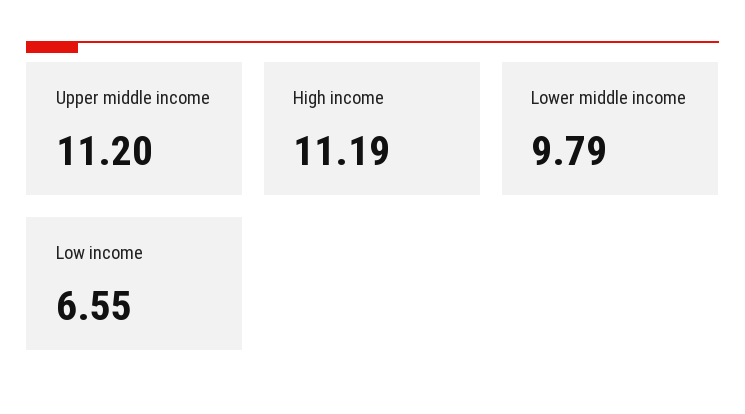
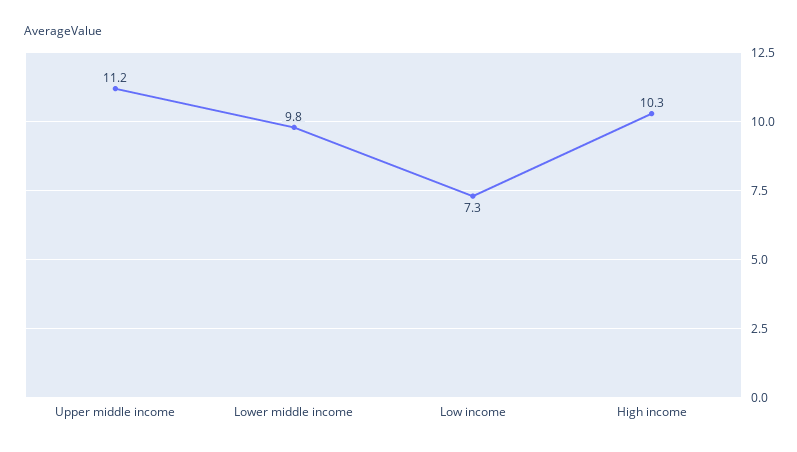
  {
    "Upper middle income": 11.2,
-   "High income": 11.19,
+   "High income": 10.3,
    "Lower middle income": 9.79,
-   "Low income": 6.55
+   "Low income": 7.3
  }

